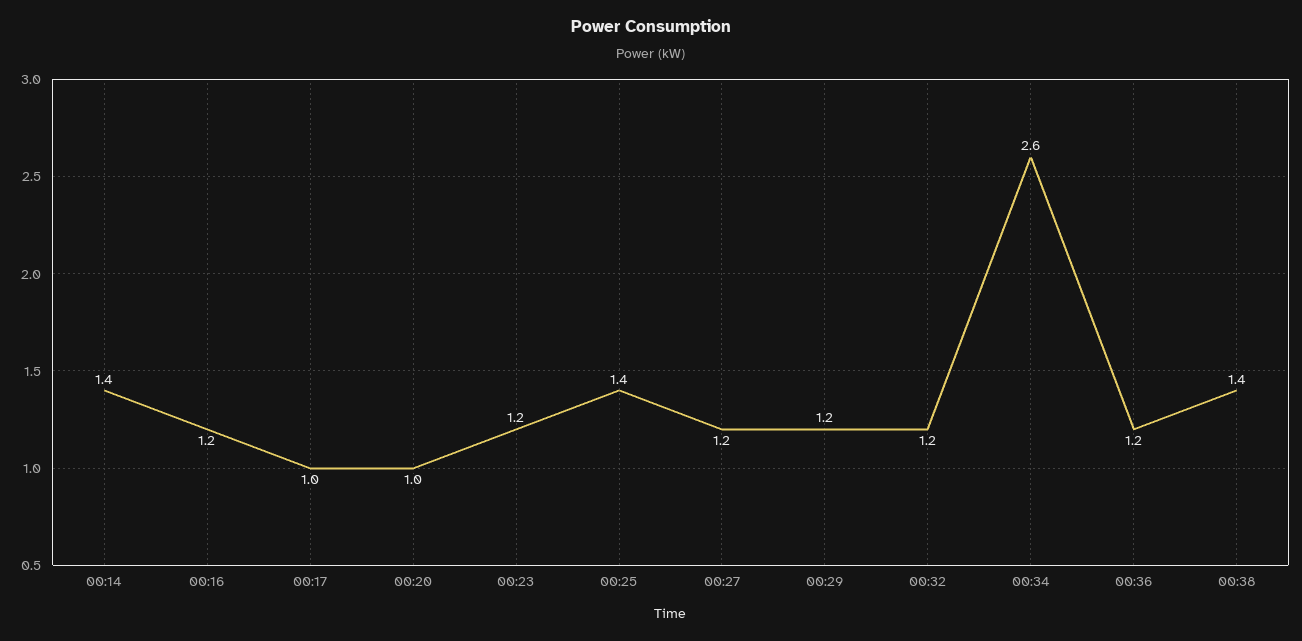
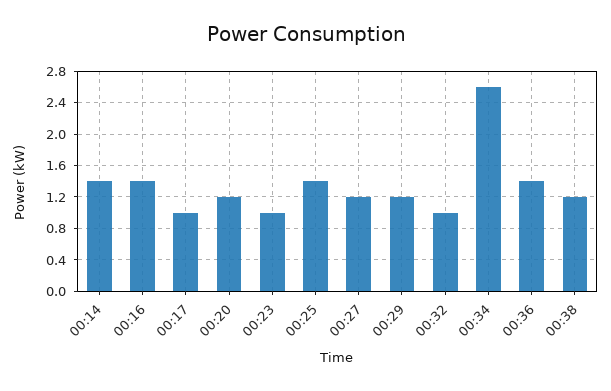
  {
    "00:14": 1.4,
-   "00:16": 1.2,
+   "00:16": 1.4,
    "00:17": 1,
-   "00:20": 1,
+   "00:20": 1.2,
-   "00:23": 1.2,
+   "00:23": 1,
    "00:25": 1.4,
    "00:27": 1.2,
    "00:29": 1.2,
-   "00:32": 1.2,
+   "00:32": 1,
    "00:34": 2.6,
-   "00:36": 1.2,
+   "00:36": 1.4,
-   "00:38": 1.4
+   "00:38": 1.2
  }

